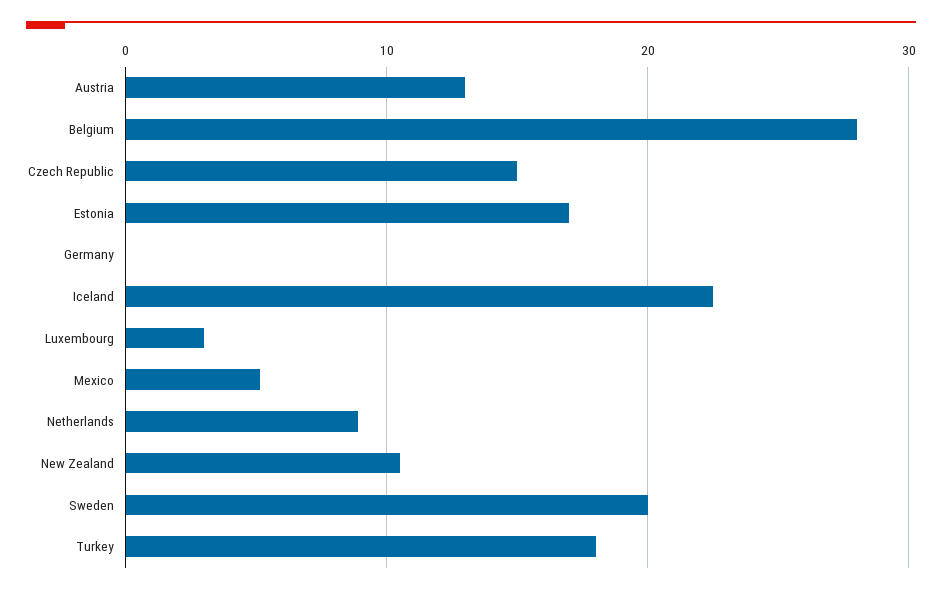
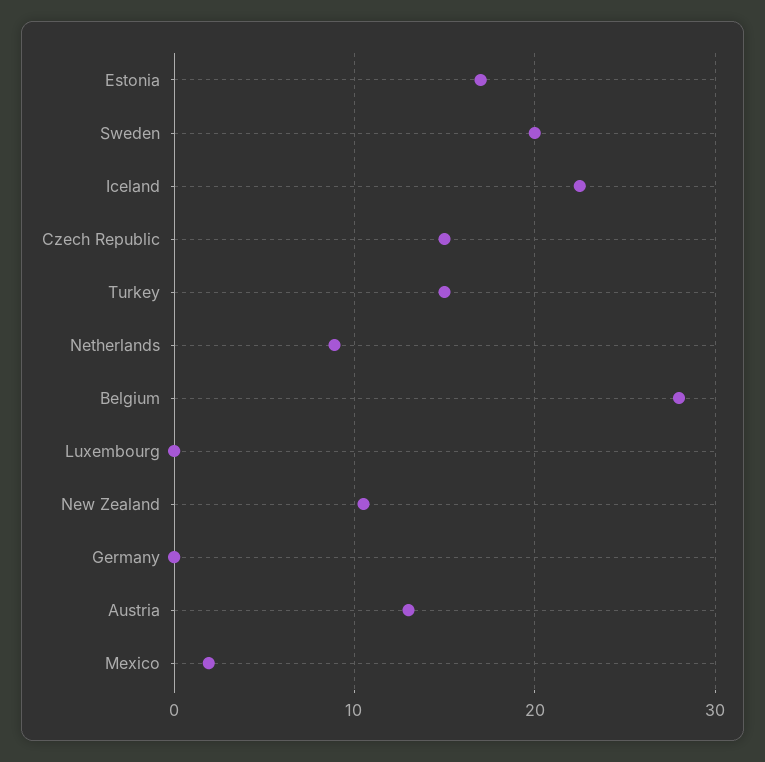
  {
    "Austria": 13,
    "Belgium": 28,
    "Czech Republic": 15,
    "Estonia": 17,
    "Germany": 0,
    "Iceland": 23,
-   "Luxembourg": 3,
+   "Luxembourg": 0,
-   "Mexico": 5,
+   "Mexico": 2,
    "Netherlands": 9,
    "New Zealand": 11,
    "Sweden": 20,
-   "Turkey": 18
+   "Turkey": 15
  }

